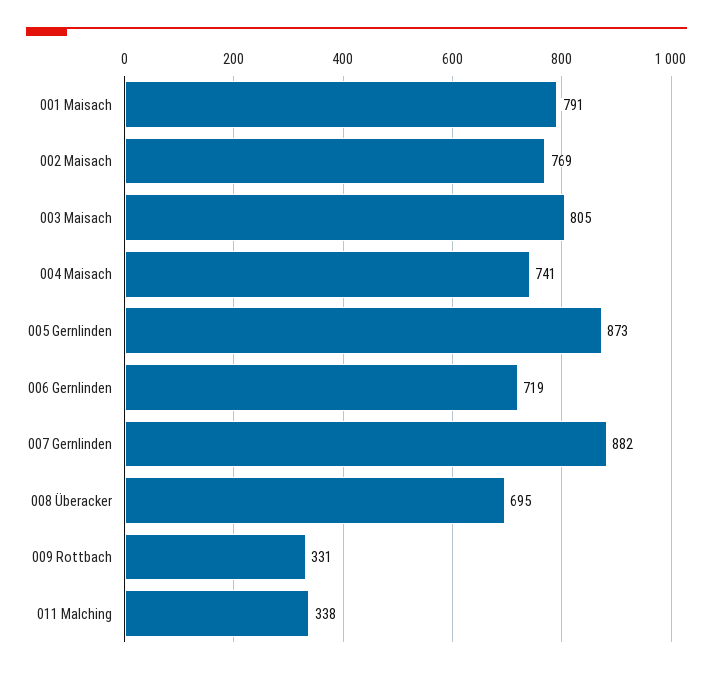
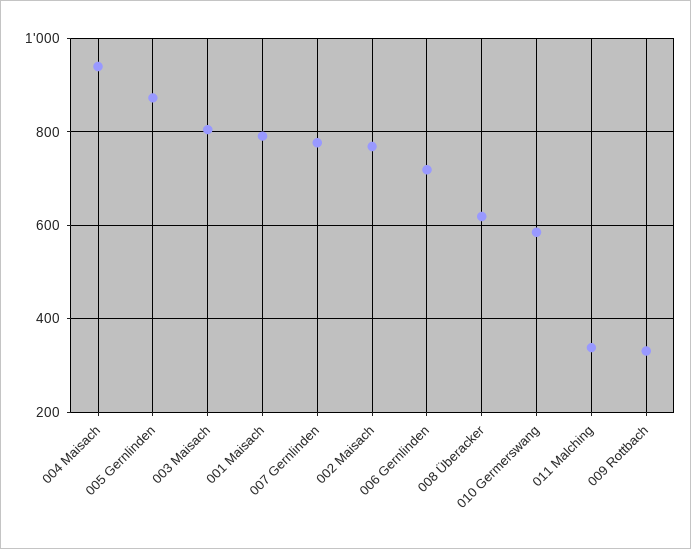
  {
    "001 Maisach": 791,
    "002 Maisach": 769,
    "003 Maisach": 805,
-   "004 Maisach": 741,
+   "004 Maisach": 940,
    "005 Gernlinden": 873,
    "006 Gernlinden": 719,
-   "007 Gernlinden": 882,
+   "007 Gernlinden": 780,
-   "008 Überacker": 695,
+   "008 Überacker": 620,
    "009 Rottbach": 331,
-   "011 Malching": 338
+   "011 Malching": 338,
+   "010 Germerswang": 580
  }

